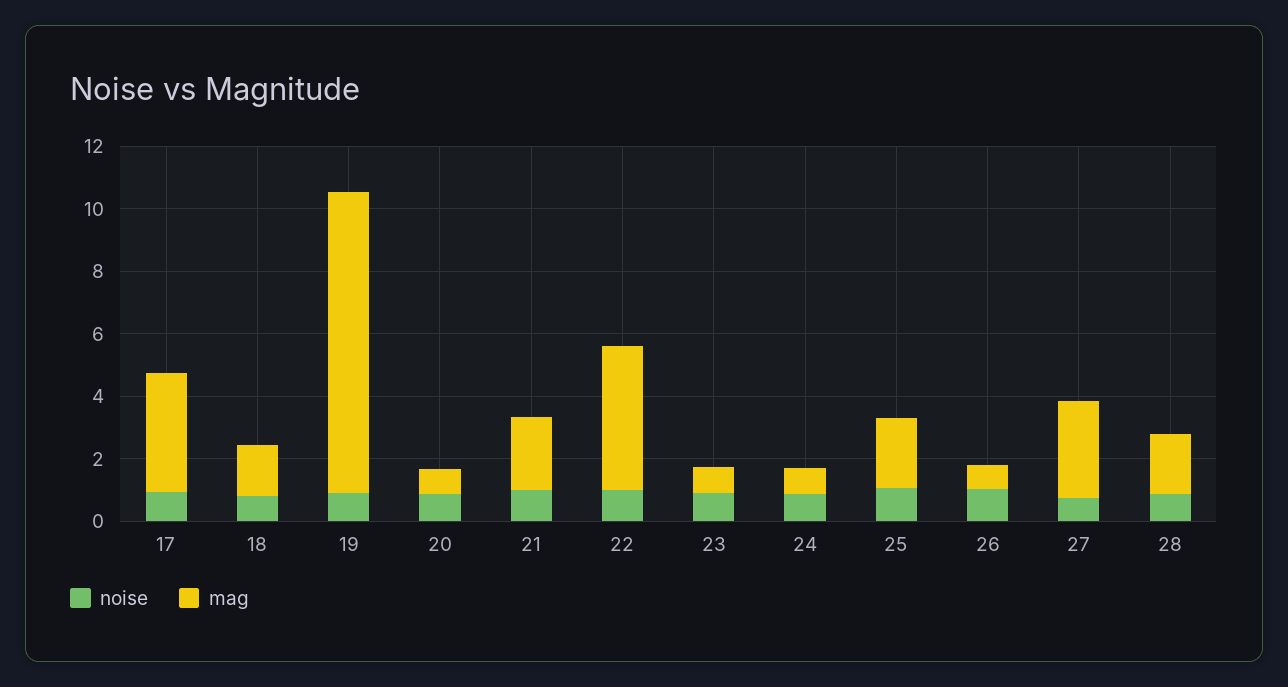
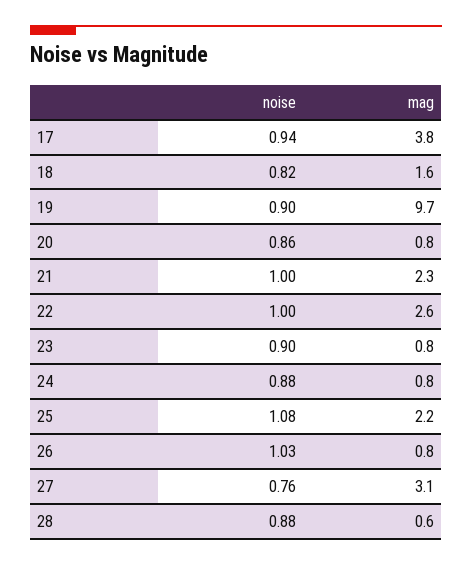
  {
    "noise": {
      "17": 0.94,
      "18": 0.82,
      "19": 0.9,
      "20": 0.86,
      "21": 1,
      "22": 1,
      "23": 0.9,
      "24": 0.88,
      "25": 1.08,
      "26": 1.03,
      "27": 0.76,
      "28": 0.88
    },
    "mag": {
      "17": 3.8,
      "18": 1.6,
      "19": 9.7,
      "20": 0.8,
      "21": 2.3,
-     "22": 4.5,
+     "22": 2.6,
      "23": 0.8,
      "24": 0.8,
      "25": 2.2,
      "26": 0.8,
      "27": 3.1,
-     "28": 2
+     "28": 0.6
    }
  }

